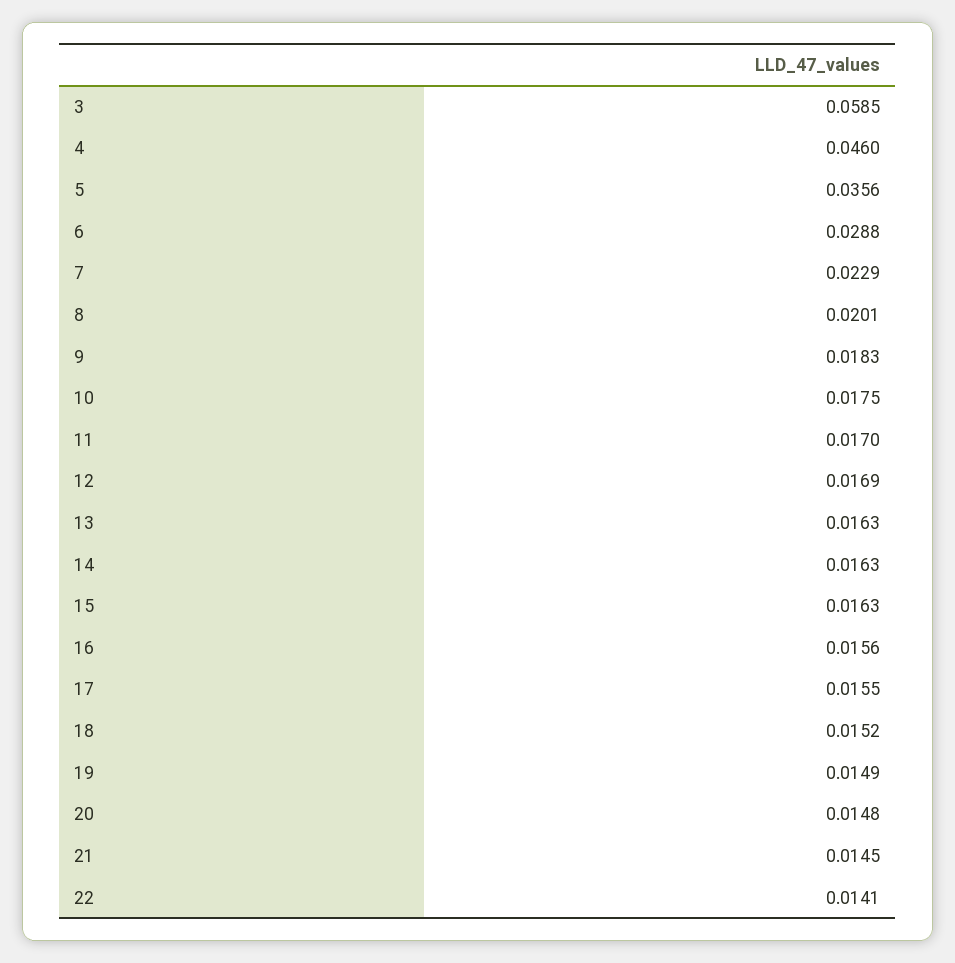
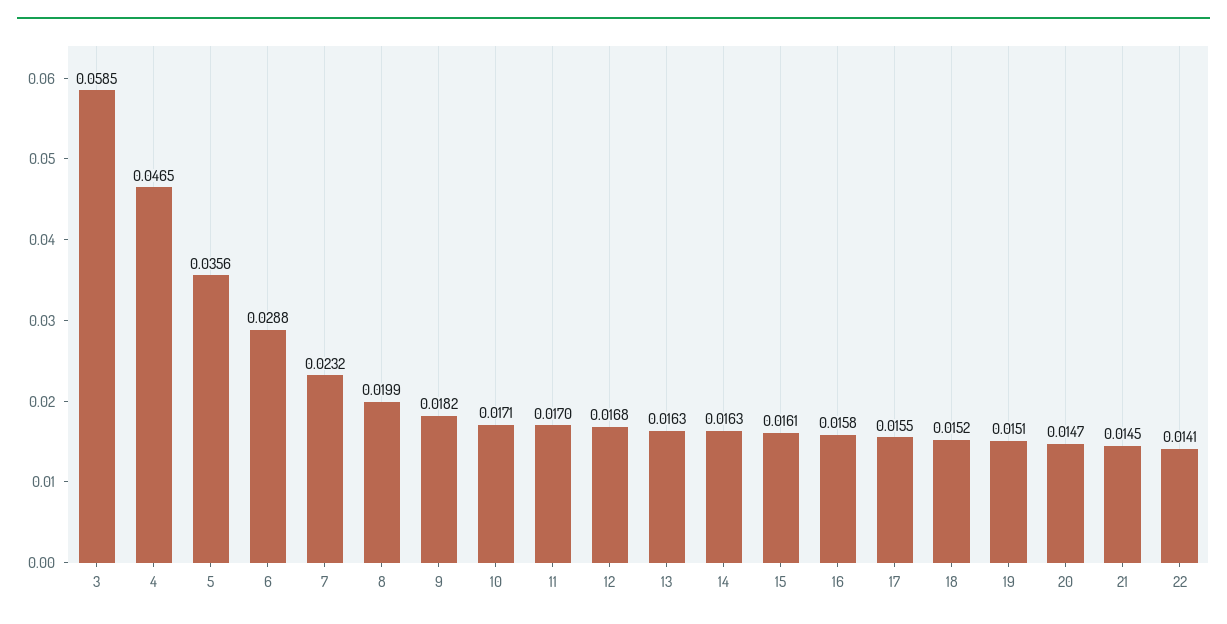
  {
    "3": 0.0585,
-   "4": 0.046,
+   "4": 0.0465,
    "5": 0.0356,
    "6": 0.0288,
-   "7": 0.0229,
+   "7": 0.0232,
-   "8": 0.0201,
+   "8": 0.0199,
-   "9": 0.0183,
+   "9": 0.0182,
-   "10": 0.0175,
+   "10": 0.0171,
    "11": 0.017,
-   "12": 0.0169,
+   "12": 0.0168,
    "13": 0.0163,
    "14": 0.0163,
-   "15": 0.0163,
+   "15": 0.0161,
-   "16": 0.0156,
+   "16": 0.0158,
    "17": 0.0155,
    "18": 0.0152,
-   "19": 0.0149,
+   "19": 0.0151,
-   "20": 0.0148,
+   "20": 0.0147,
    "21": 0.0145,
    "22": 0.0141
  }

